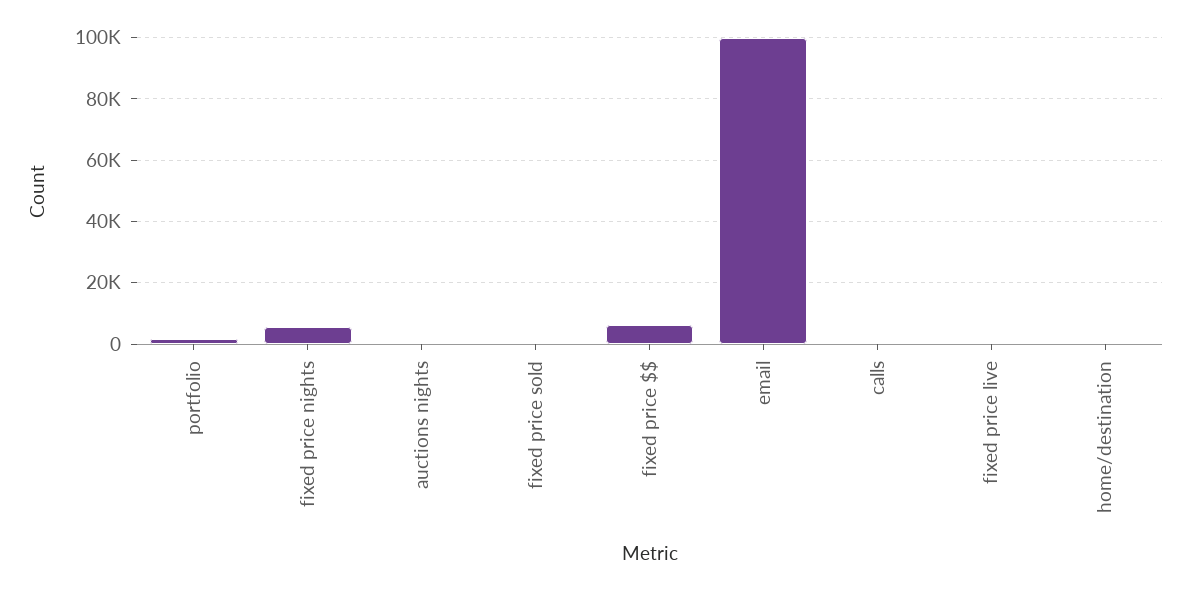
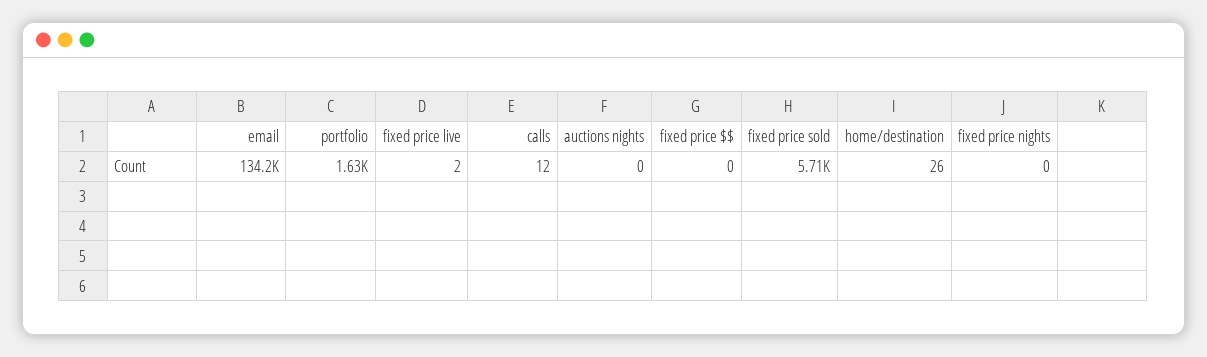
  {
    "portfolio": 1630,
-   "fixed price nights": 6000,
+   "fixed price nights": 0,
    "auctions nights": 0,
-   "fixed price sold": 0,
+   "fixed price sold": 5710,
-   "fixed price $$": 6000,
+   "fixed price $$": 0,
-   "email": 100000,
+   "email": 134200,
    "calls": 12,
    "fixed price live": 2,
    "home/destination": 26
  }

